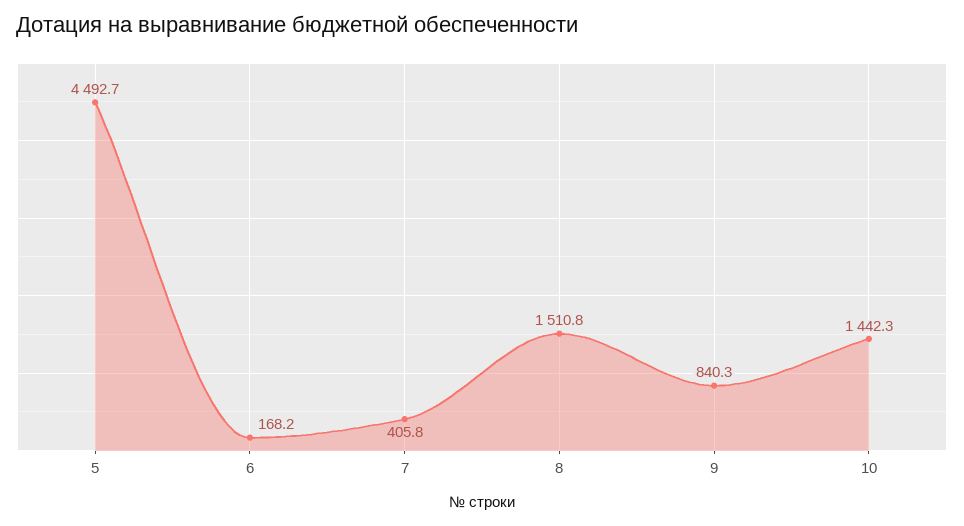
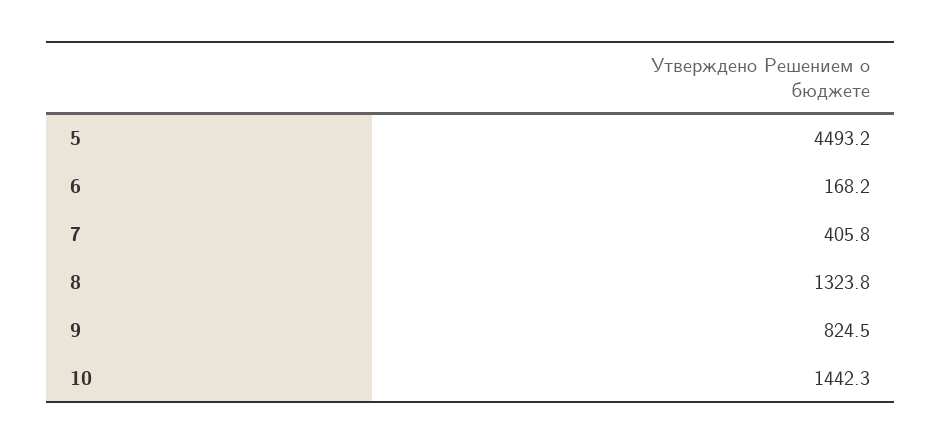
  {
-   "5": 4492.7,
+   "5": 4493.2,
    "6": 168.2,
    "7": 405.8,
-   "8": 1510.8,
+   "8": 1323.8,
-   "9": 840.3,
+   "9": 824.5,
    "10": 1442.3
  }

